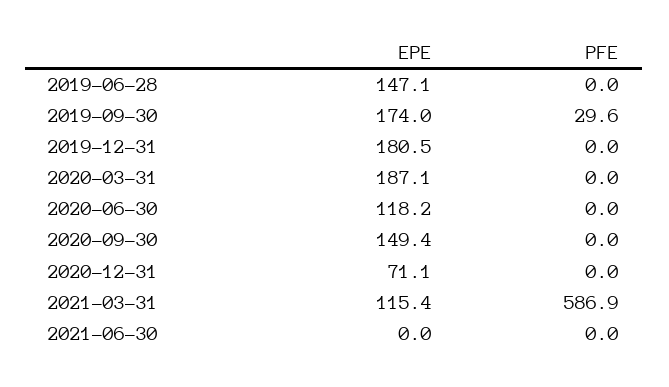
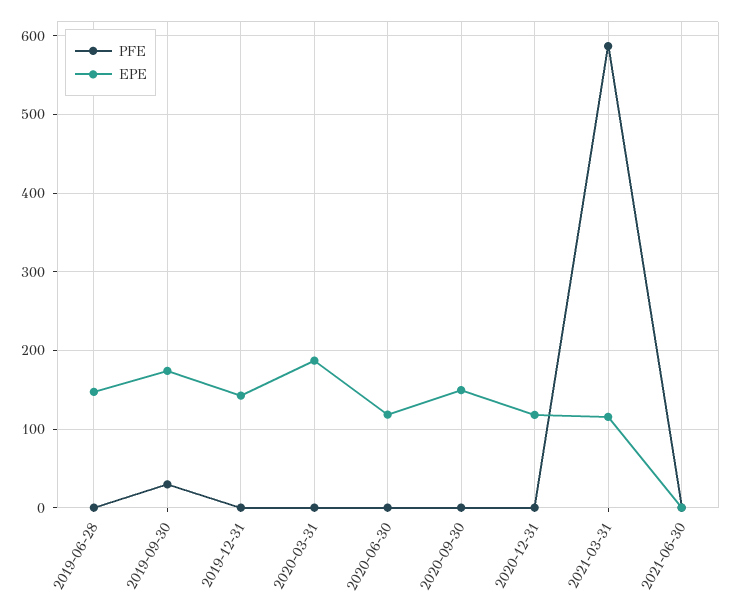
  {
    "EPE": {
      "2019-06-28": 147.1,
      "2019-09-30": 174,
-     "2019-12-31": 180.5,
+     "2019-12-31": 140,
      "2020-03-31": 187.1,
      "2020-06-30": 118.2,
      "2020-09-30": 149.4,
-     "2020-12-31": 71.1,
+     "2020-12-31": 120,
      "2021-03-31": 115.4,
      "2021-06-30": 0
    },
    "PFE": {
      "2019-06-28": 0,
      "2019-09-30": 29.6,
      "2019-12-31": 0,
      "2020-03-31": 0,
      "2020-06-30": 0,
      "2020-09-30": 0,
      "2020-12-31": 0,
      "2021-03-31": 586.9,
      "2021-06-30": 0
    }
  }

